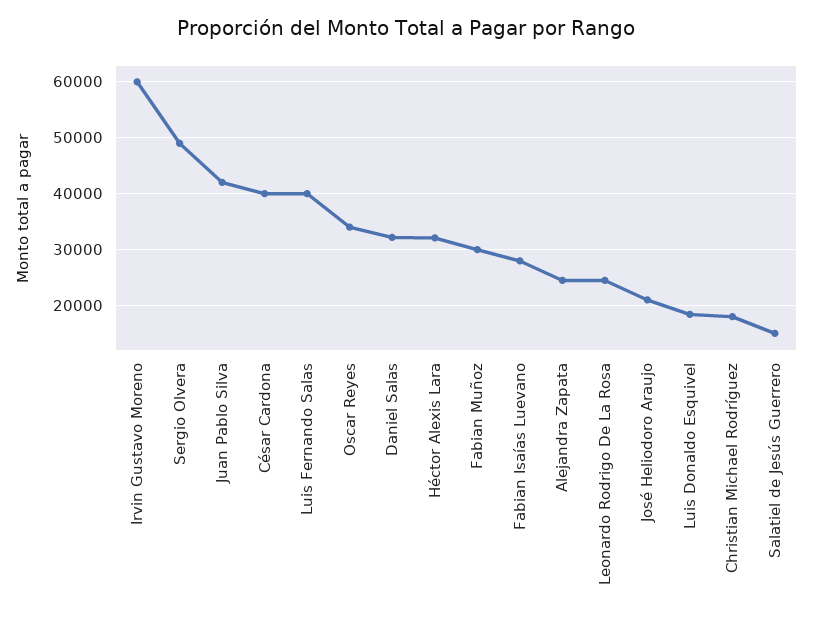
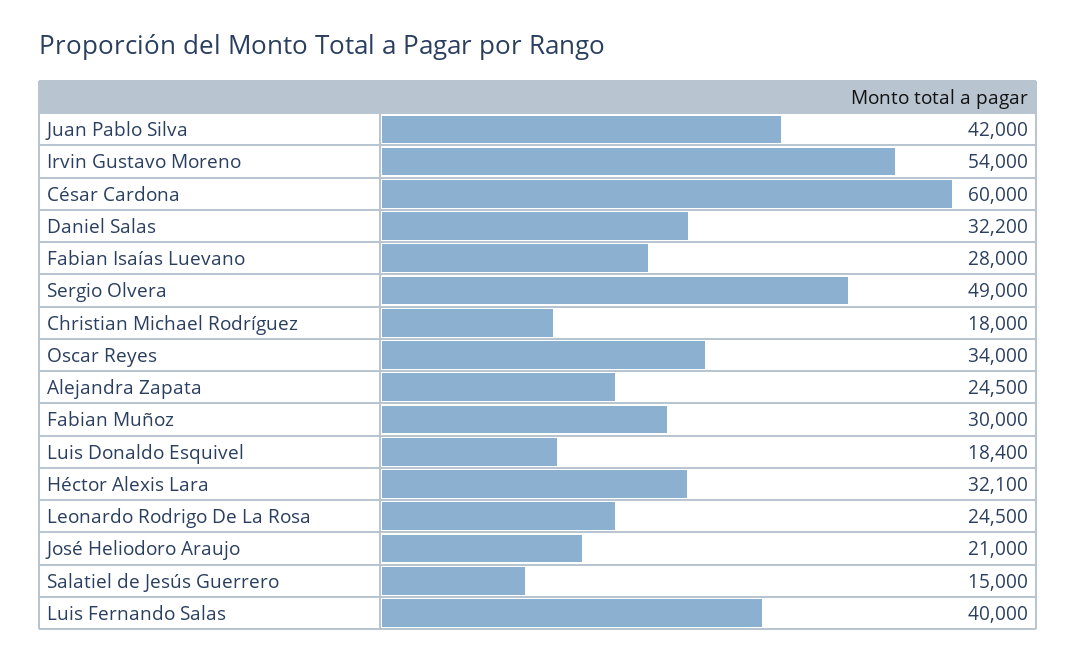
  {
-   "Irvin Gustavo Moreno": 60000,
+   "Irvin Gustavo Moreno": 54000,
    "Sergio Olvera": 49000,
    "Juan Pablo Silva": 42000,
-   "César Cardona": 40000,
+   "César Cardona": 60000,
    "Luis Fernando Salas": 40000,
    "Oscar Reyes": 34000,
    "Daniel Salas": 32200,
    "Héctor Alexis Lara": 32100,
    "Fabian Muñoz": 30000,
    "Fabian Isaías Luevano": 28000,
    "Alejandra Zapata": 24500,
    "Leonardo Rodrigo De La Rosa": 24500,
    "José Heliodoro Araujo": 21000,
    "Luis Donaldo Esquivel": 18400,
    "Christian Michael Rodríguez": 18000,
    "Salatiel de Jesús Guerrero": 15000
  }

